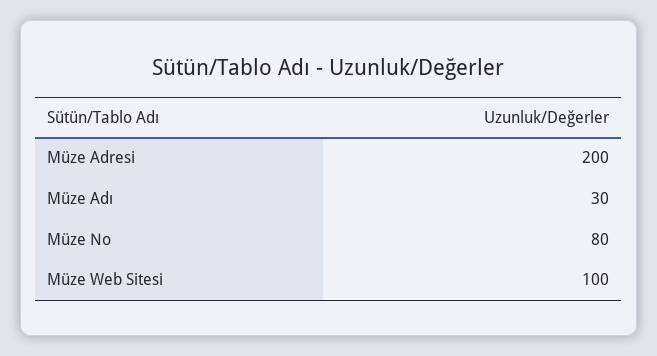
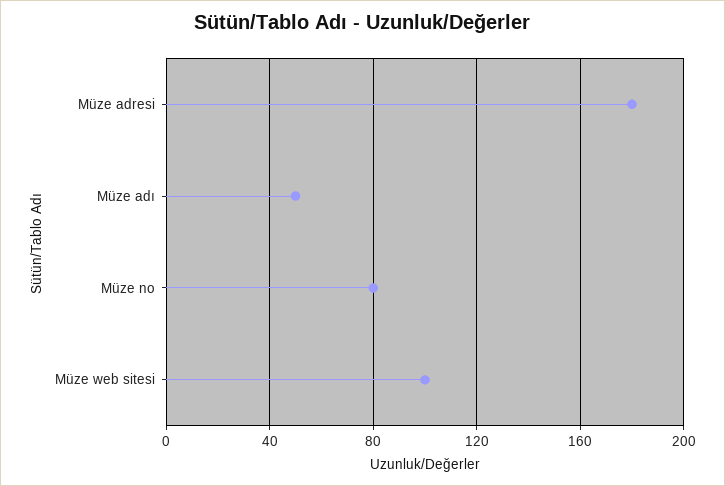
  {
-   "Müze Adresi": 200,
+   "Müze Adresi": 180,
-   "Müze Adı": 30,
+   "Müze Adı": 50,
    "Müze No": 80,
    "Müze Web Sitesi": 100
  }

